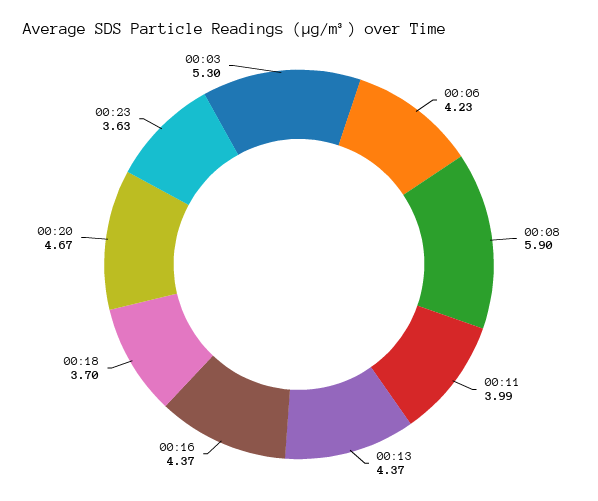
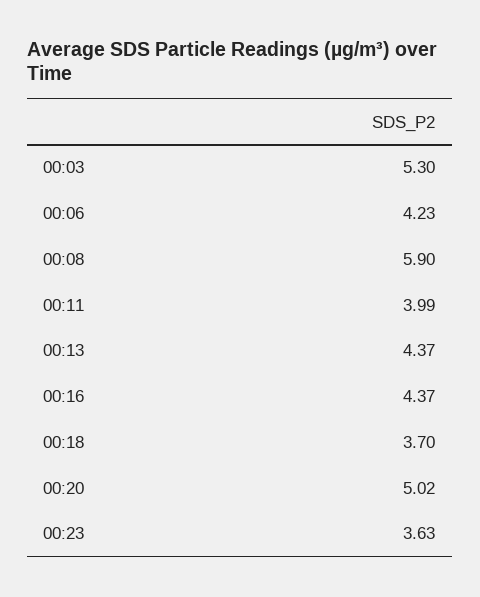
  {
    "00:06": 4.23,
    "00:08": 5.9,
    "00:11": 3.99,
    "00:13": 4.37,
    "00:16": 4.37,
    "00:18": 3.7,
-   "00:20": 4.67,
+   "00:20": 5.02,
    "00:23": 3.63,
    "00:03": 5.3
  }

